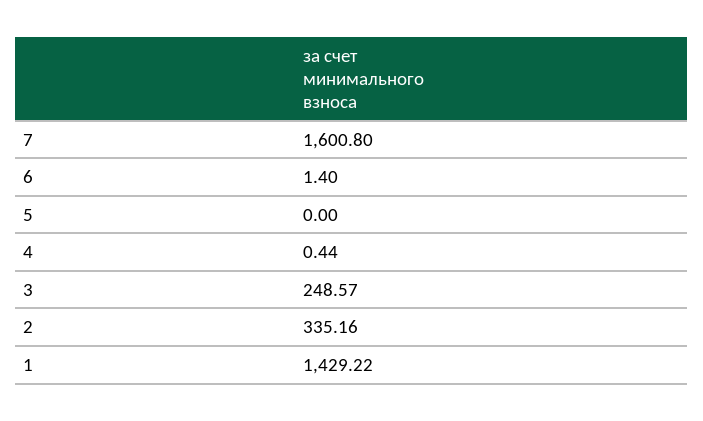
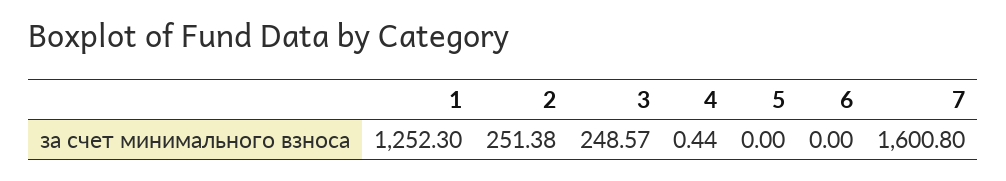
  {
    "7": 1600.8,
-   "6": 1.4,
+   "6": 0,
    "5": 0,
    "4": 0.44,
    "3": 248.57,
-   "2": 335.16,
+   "2": 251.38,
-   "1": 1429.22
+   "1": 1252.3
  }

